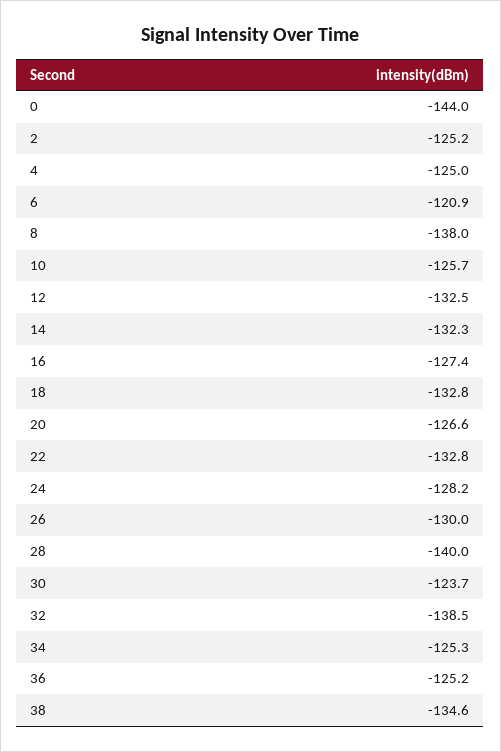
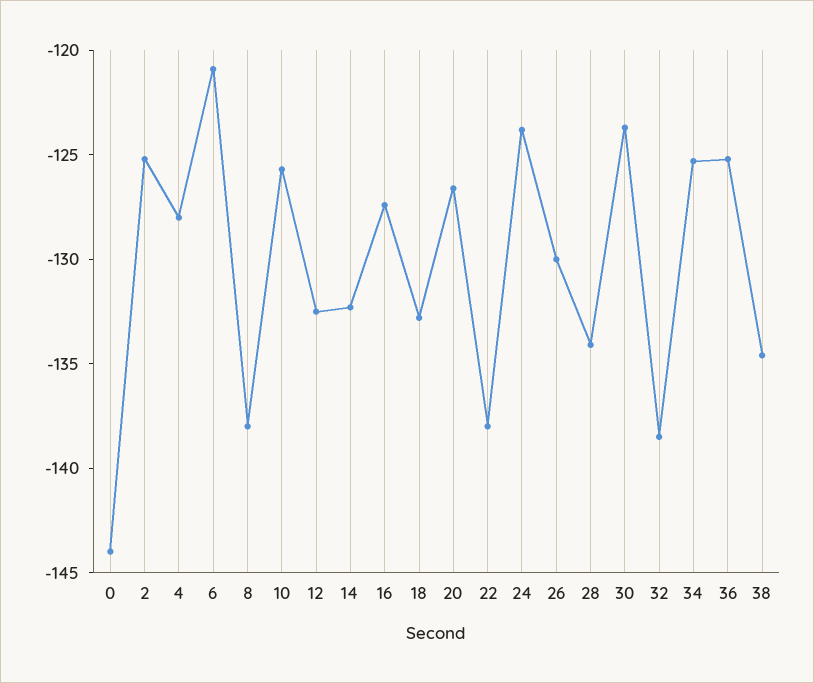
  {
    "0": -144,
    "2": -125.2,
-   "4": -125,
+   "4": -128,
    "6": -120.9,
    "8": -138,
    "10": -125.7,
    "12": -132.5,
    "14": -132.3,
    "16": -127.4,
    "18": -132.8,
    "20": -126.6,
-   "22": -132.8,
+   "22": -138,
-   "24": -128.2,
+   "24": -124,
    "26": -130,
-   "28": -140,
+   "28": -134,
    "30": -123.7,
    "32": -138.5,
    "34": -125.3,
    "36": -125.2,
    "38": -134.6
  }

